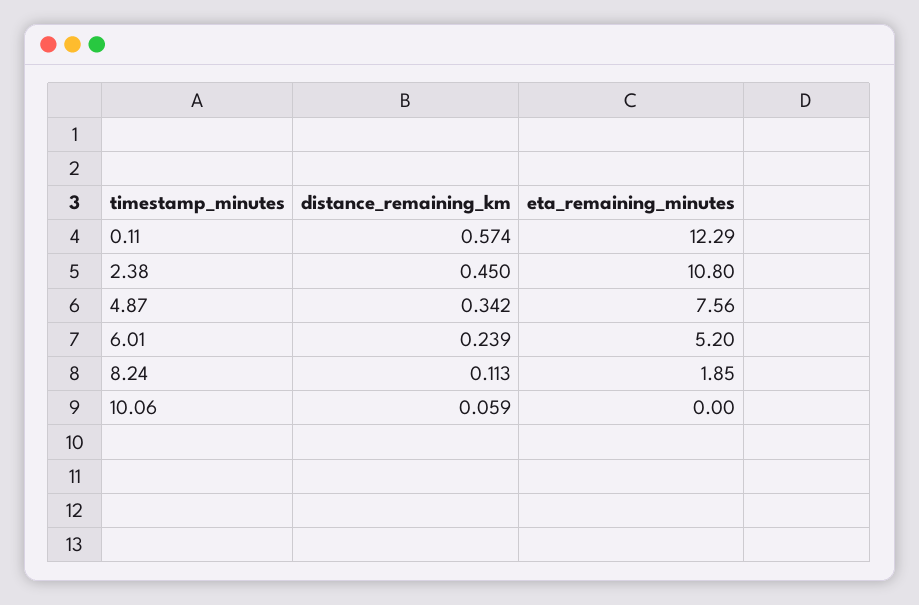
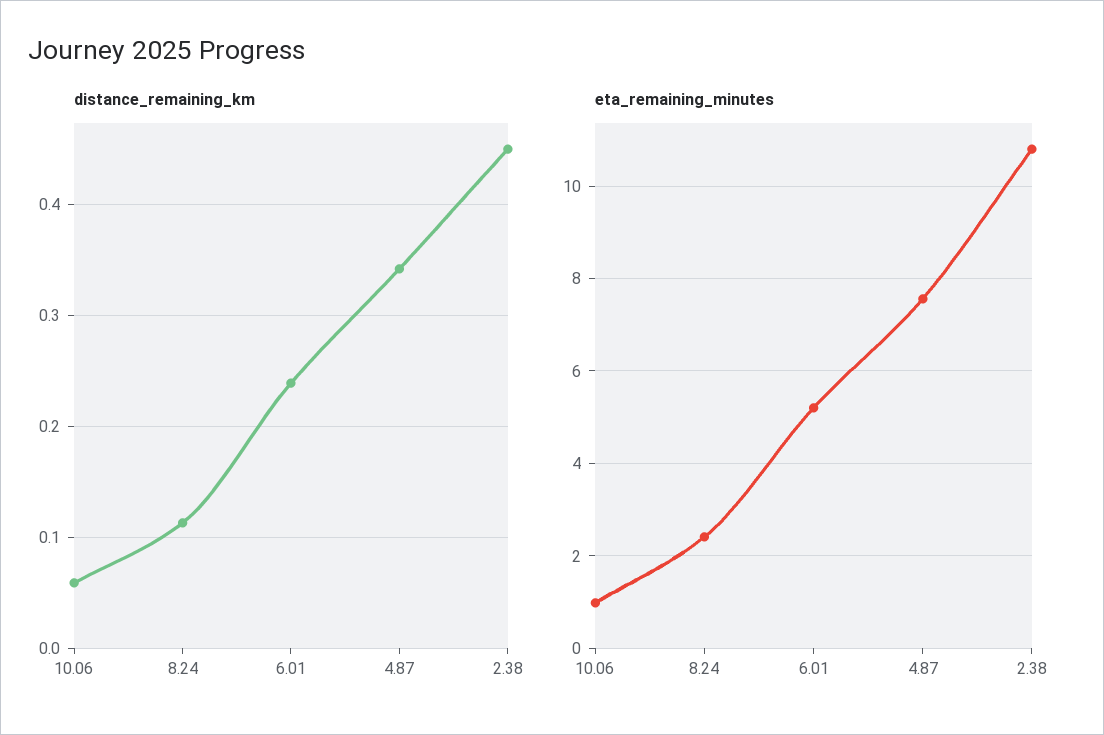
  {
    "distance_remaining_km": {
-     "0.11": 0.574,
      "2.38": 0.45,
      "4.87": 0.342,
      "6.01": 0.239,
      "8.24": 0.113,
      "10.06": 0.059
    },
    "eta_remaining_minutes": {
-     "0.11": 12.29,
      "2.38": 10.8,
      "4.87": 7.56,
      "6.01": 5.2,
-     "8.24": 1.85,
+     "8.24": 2.4,
-     "10.06": 0
+     "10.06": 1
    }
  }

